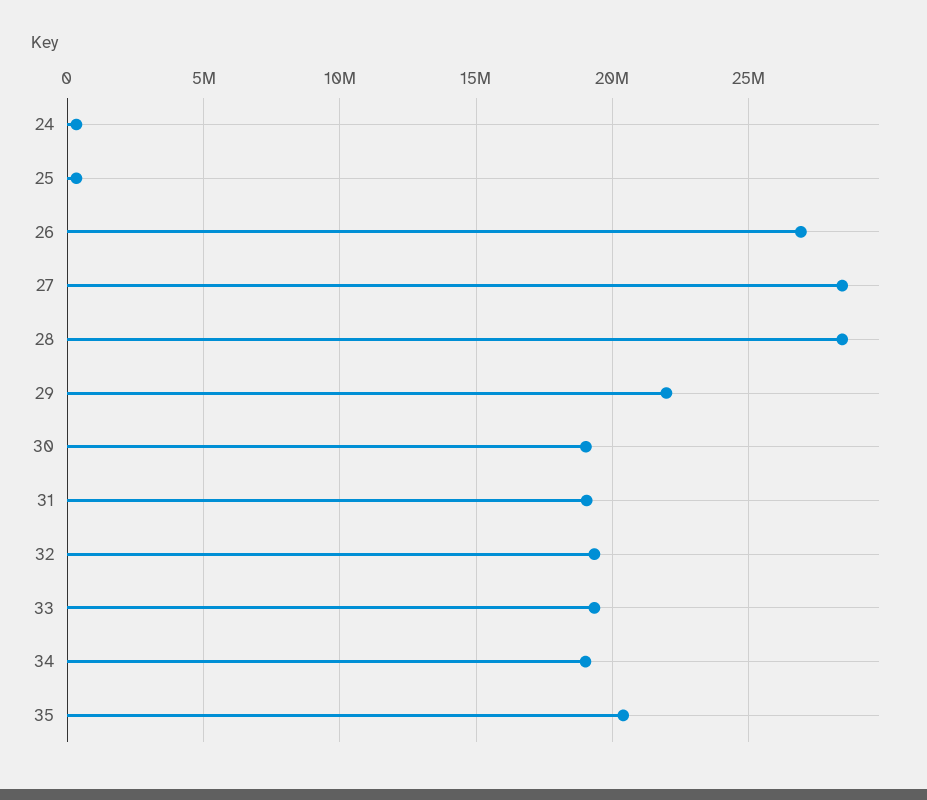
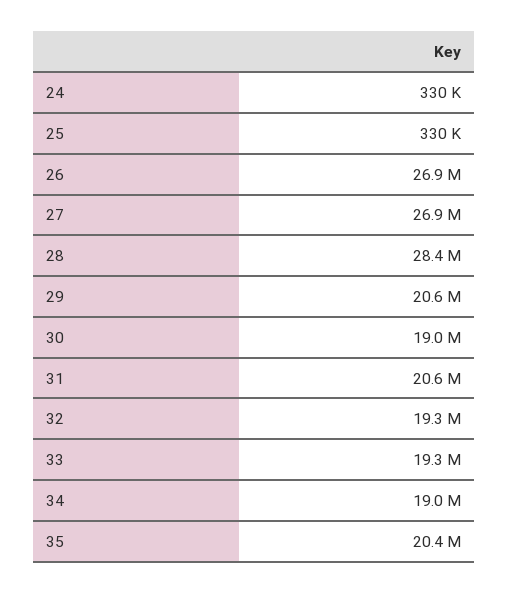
  {
    "24": 330000,
    "25": 330000,
    "26": 26900000,
-   "27": 28500000,
+   "27": 26900000,
    "28": 28400000,
-   "29": 22000000,
+   "29": 20600000,
    "30": 19000000,
-   "31": 19000000,
+   "31": 20600000,
    "32": 19300000,
    "33": 19300000,
    "34": 19000000,
    "35": 20400000
  }

